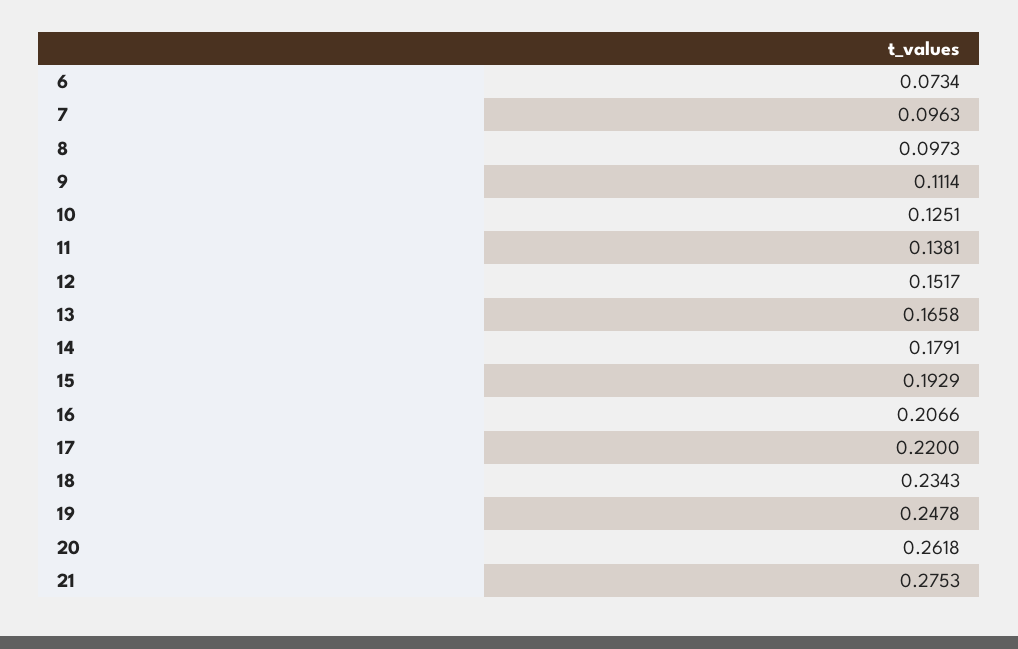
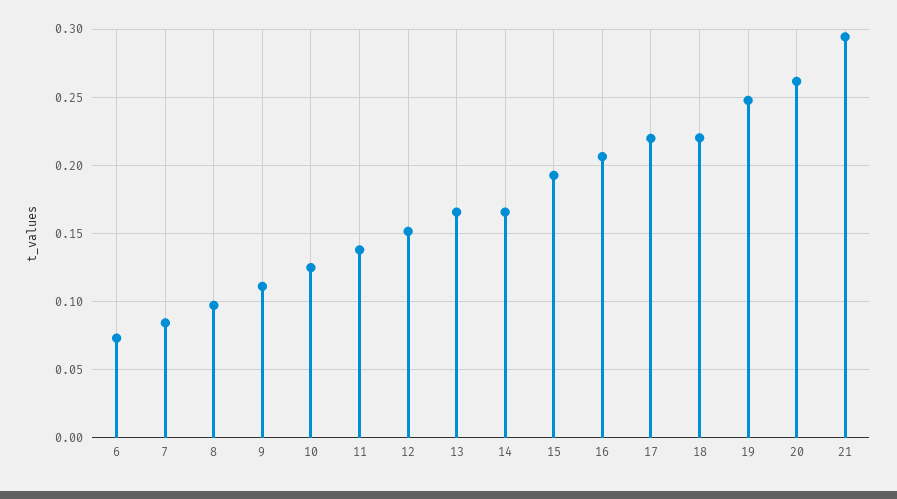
  {
    "6": 0.0734,
-   "7": 0.0963,
+   "7": 0.085,
    "8": 0.0973,
    "9": 0.1114,
    "10": 0.1251,
    "11": 0.1381,
    "12": 0.1517,
    "13": 0.1658,
-   "14": 0.1791,
+   "14": 0.165,
    "15": 0.1929,
    "16": 0.2066,
    "17": 0.22,
-   "18": 0.2343,
+   "18": 0.22,
    "19": 0.2478,
    "20": 0.2618,
-   "21": 0.2753
+   "21": 0.295
  }

